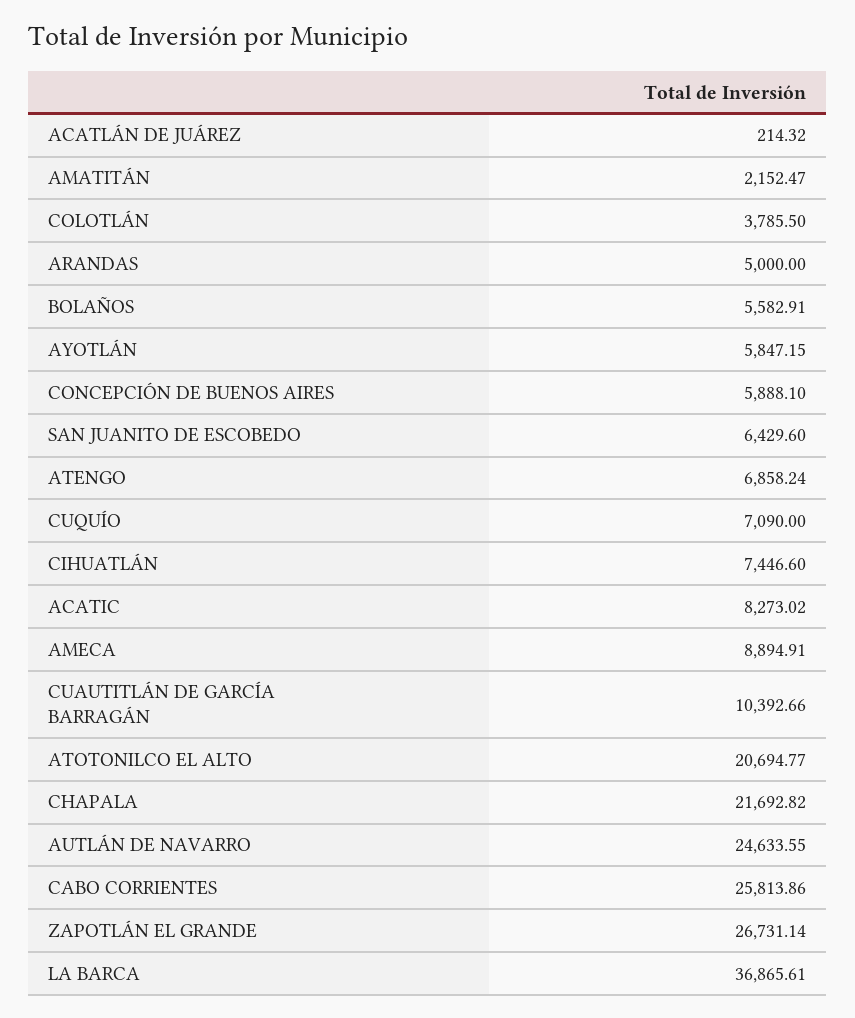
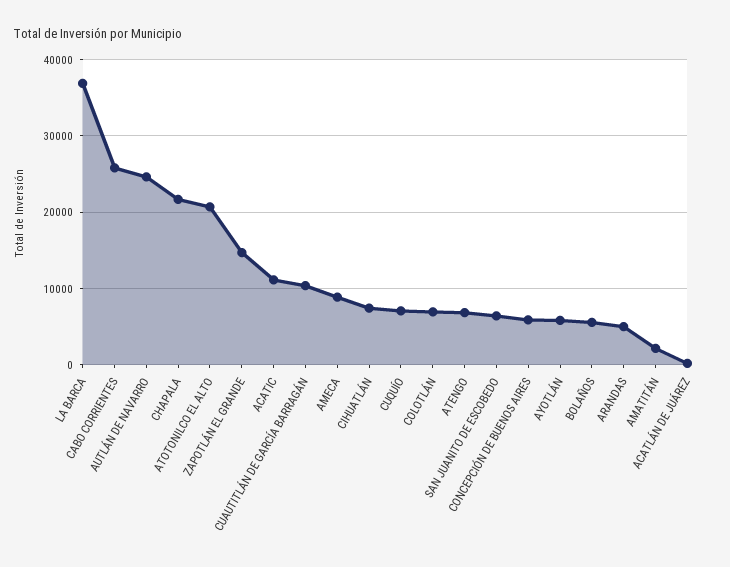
  {
    "ACATLÁN DE JUÁREZ": 214.32,
    "AMATITÁN": 2152.47,
-   "COLOTLÁN": 3785.5,
+   "COLOTLÁN": 7000,
    "ARANDAS": 5000,
    "BOLAÑOS": 5582.91,
    "AYOTLÁN": 5847.15,
    "CONCEPCIÓN DE BUENOS AIRES": 5888.1,
    "SAN JUANITO DE ESCOBEDO": 6429.6,
    "ATENGO": 6858.24,
    "CUQUÍO": 7090,
    "CIHUATLÁN": 7446.6,
-   "ACATIC": 8273.02,
+   "ACATIC": 11000,
    "AMECA": 8894.91,
    "CUAUTITLÁN DE GARCÍA BARRAGÁN": 10392.66,
    "ATOTONILCO EL ALTO": 20694.77,
    "CHAPALA": 21692.82,
    "AUTLÁN DE NAVARRO": 24633.55,
    "CABO CORRIENTES": 25813.86,
-   "ZAPOTLÁN EL GRANDE": 26731.14,
+   "ZAPOTLÁN EL GRANDE": 15000,
    "LA BARCA": 36865.61
  }

